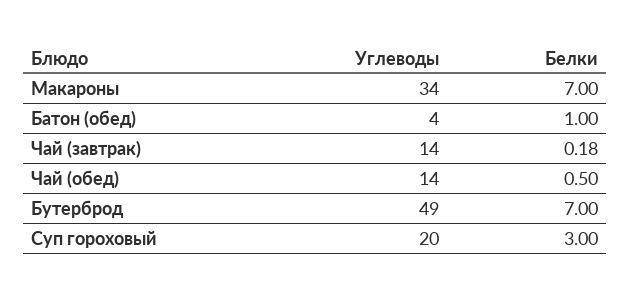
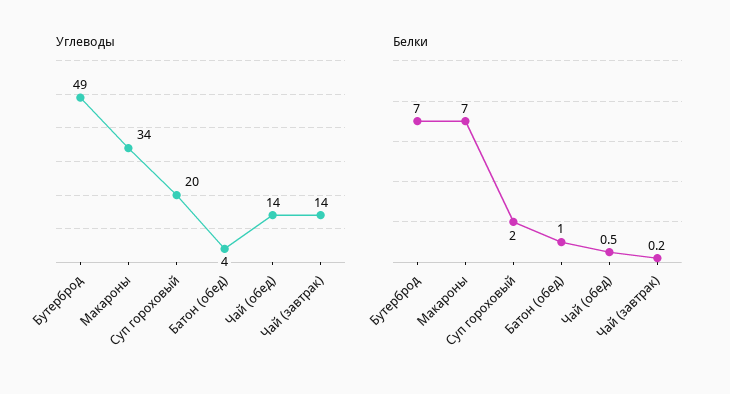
  {
    "Углеводы": {
      "Макароны": 34,
      "Батон (обед)": 4,
      "Чай (завтрак)": 14,
      "Чай (обед)": 14,
      "Бутерброд": 49,
      "Суп гороховый": 20
    },
    "Белки": {
      "Макароны": 7,
      "Батон (обед)": 1,
      "Чай (завтрак)": 0.18,
      "Чай (обед)": 0.5,
      "Бутерброд": 7,
-     "Суп гороховый": 3
+     "Суп гороховый": 2
    }
  }

